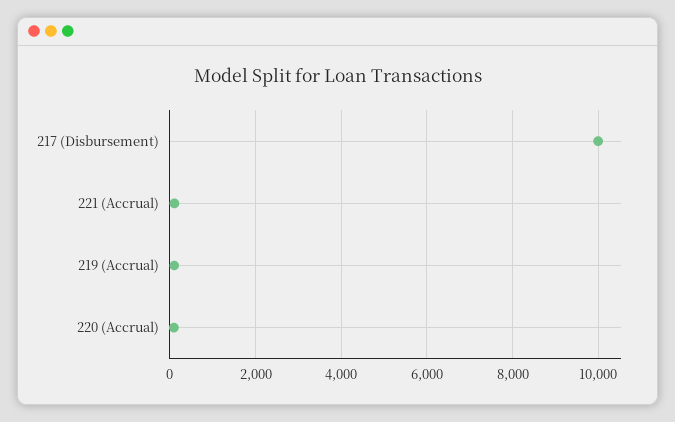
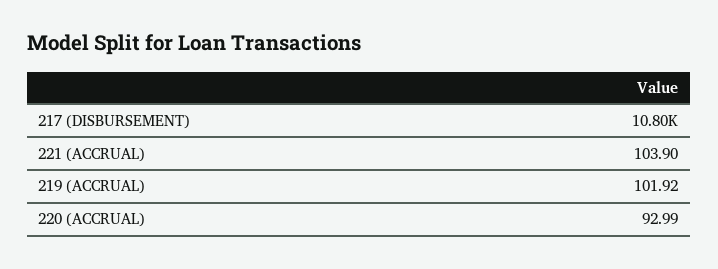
  {
-   "217 (Disbursement)": 10000,
+   "217 (Disbursement)": 10800,
    "221 (Accrual)": 103.9,
    "219 (Accrual)": 101.92,
    "220 (Accrual)": 92.99
  }

